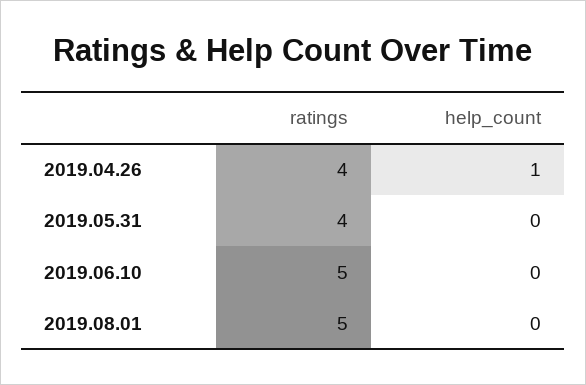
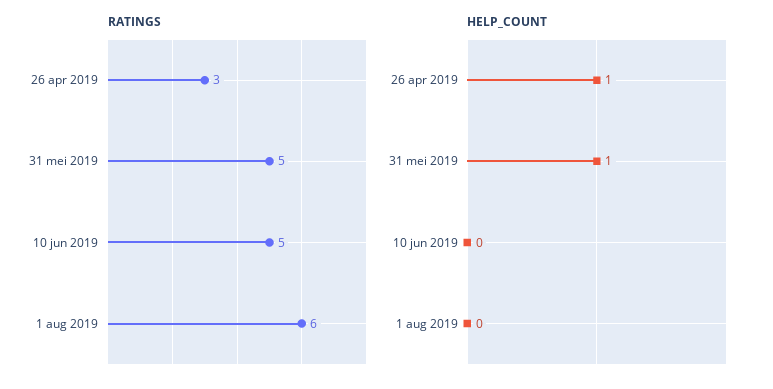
  {
    "ratings": {
-     "2019.04.26": 4,
+     "2019.04.26": 3,
-     "2019.05.31": 4,
+     "2019.05.31": 5,
      "2019.06.10": 5,
-     "2019.08.01": 5
+     "2019.08.01": 6
    },
    "help_count": {
      "2019.04.26": 1,
-     "2019.05.31": 0,
+     "2019.05.31": 1,
      "2019.06.10": 0,
      "2019.08.01": 0
    }
  }

